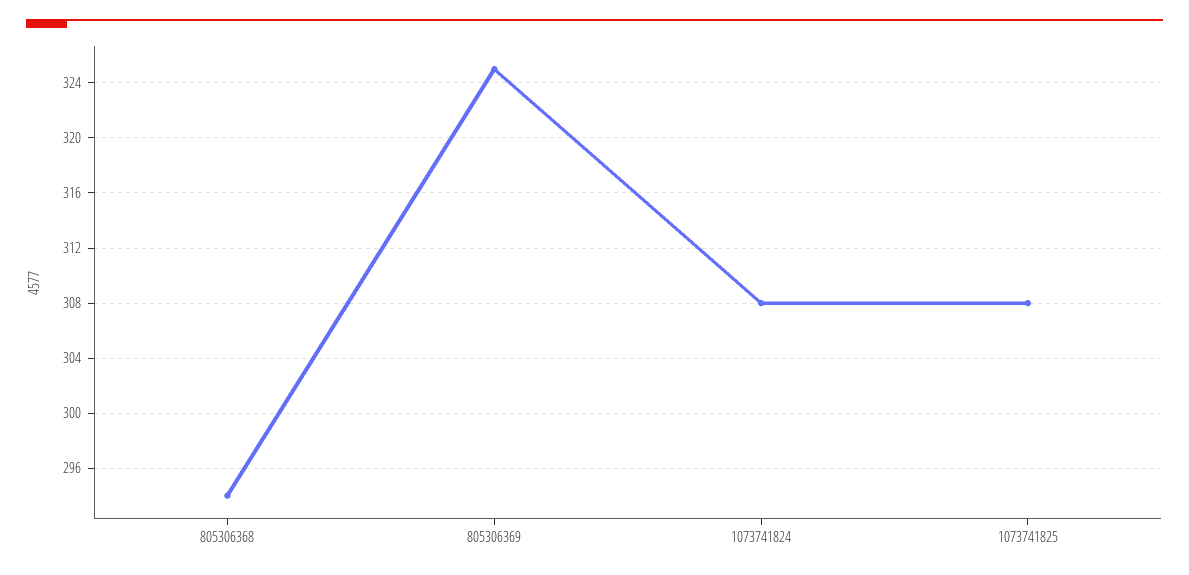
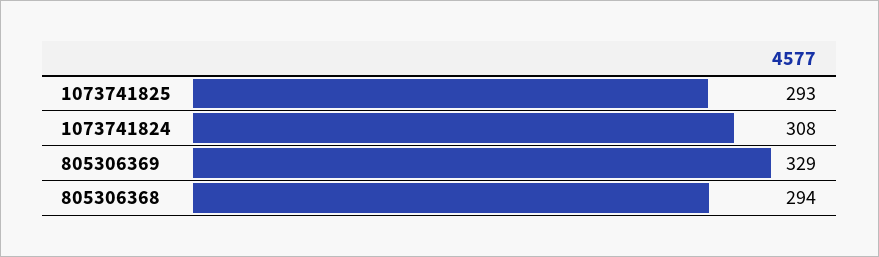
  {
    "805306368": 294,
-   "805306369": 325,
+   "805306369": 329,
    "1073741824": 308,
-   "1073741825": 308
+   "1073741825": 293
  }

